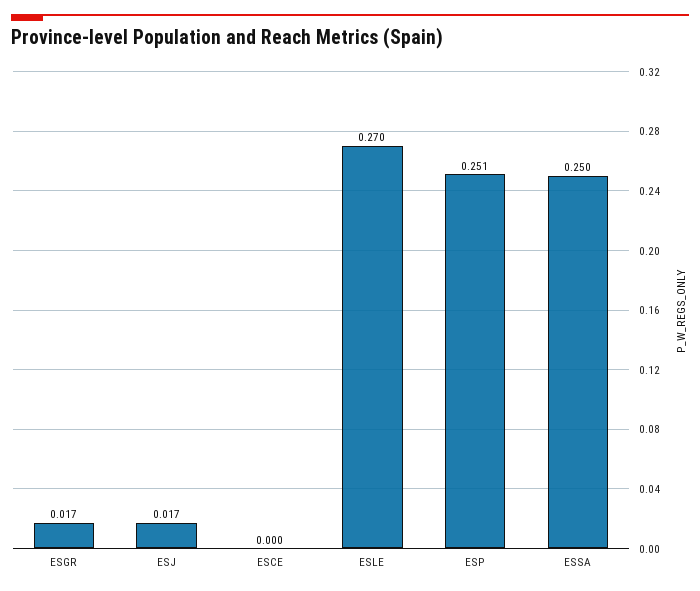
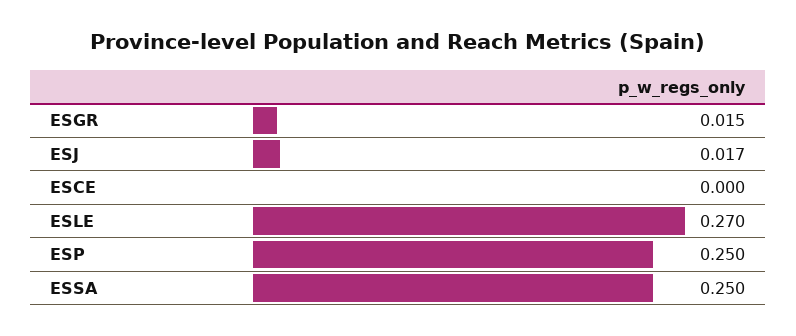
  {
-   "ESGR": 0.017,
+   "ESGR": 0.015,
    "ESJ": 0.017,
    "ESCE": 0,
    "ESLE": 0.27,
-   "ESP": 0.251,
+   "ESP": 0.25,
    "ESSA": 0.25
  }

